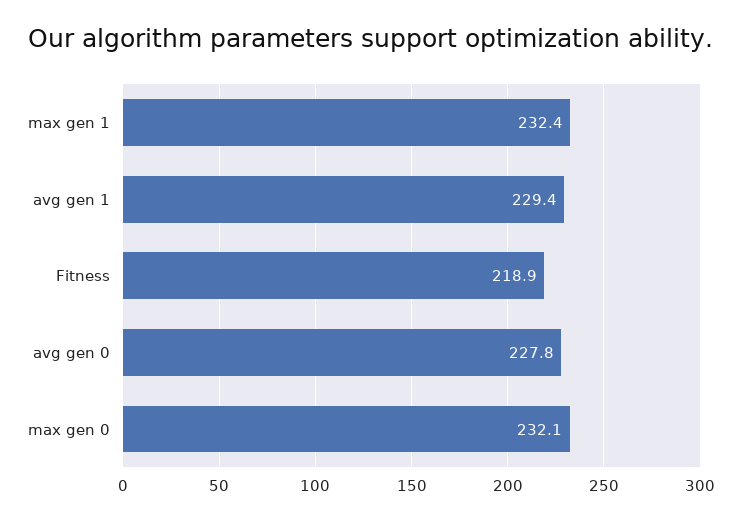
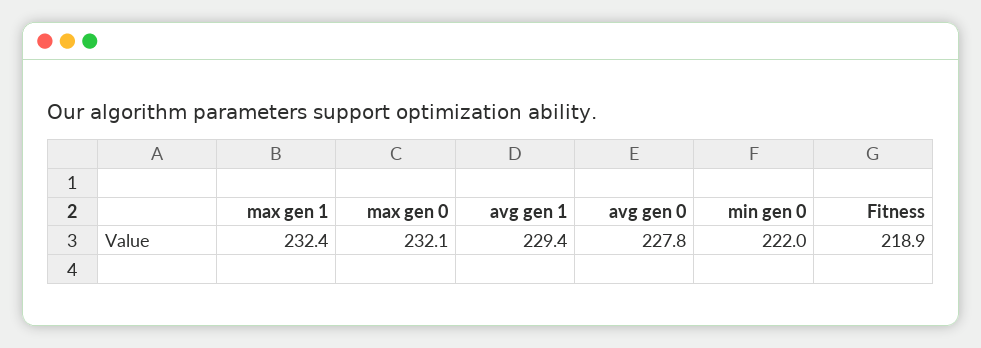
  {
    "max gen 1": 232.4,
    "avg gen 1": 229.4,
    "Fitness": 218.9,
    "avg gen 0": 227.8,
-   "max gen 0": 232.1
+   "max gen 0": 232.1,
+   "min gen 0": 222
  }

